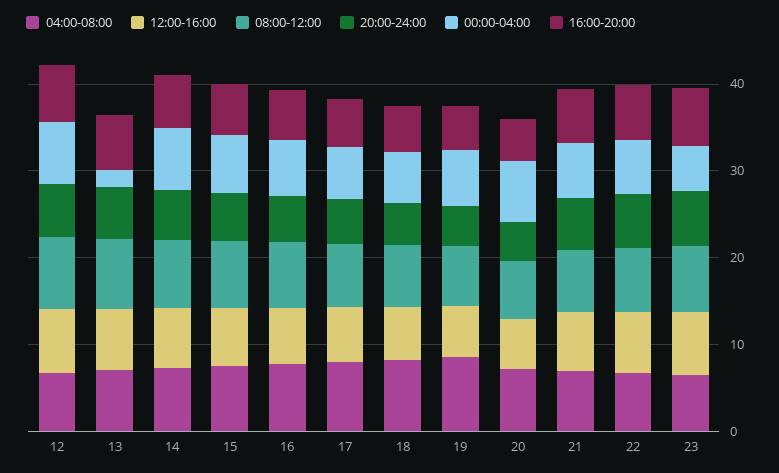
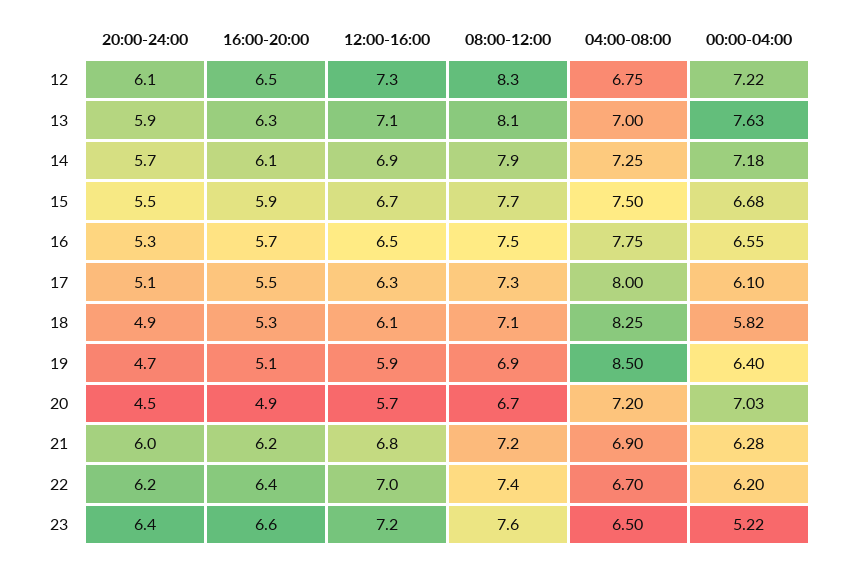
  {
    "04:00-08:00": {
      "12": 6.75,
      "13": 7,
      "14": 7.25,
      "15": 7.5,
      "16": 7.75,
      "17": 8,
      "18": 8.25,
      "19": 8.5,
      "20": 7.2,
      "21": 6.9,
      "22": 6.7,
      "23": 6.5
    },
    "12:00-16:00": {
      "12": 7.3,
      "13": 7.1,
      "14": 6.9,
      "15": 6.7,
      "16": 6.5,
      "17": 6.3,
      "18": 6.1,
      "19": 5.9,
      "20": 5.7,
      "21": 6.8,
      "22": 7,
      "23": 7.2
    },
    "08:00-12:00": {
      "12": 8.3,
      "13": 8.1,
      "14": 7.9,
      "15": 7.7,
      "16": 7.5,
      "17": 7.3,
      "18": 7.1,
      "19": 6.9,
      "20": 6.7,
      "21": 7.2,
      "22": 7.4,
      "23": 7.6
    },
    "20:00-24:00": {
      "12": 6.1,
      "13": 5.9,
      "14": 5.7,
      "15": 5.5,
      "16": 5.3,
      "17": 5.1,
      "18": 4.9,
      "19": 4.7,
      "20": 4.5,
      "21": 6,
      "22": 6.2,
      "23": 6.4
    },
    "00:00-04:00": {
      "12": 7.22,
-     "13": 2,
+     "13": 7.63,
      "14": 7.18,
      "15": 6.68,
      "16": 6.55,
      "17": 6.1,
      "18": 5.82,
      "19": 6.4,
      "20": 7.03,
      "21": 6.28,
      "22": 6.2,
      "23": 5.22
    },
    "16:00-20:00": {
      "12": 6.5,
      "13": 6.3,
      "14": 6.1,
      "15": 5.9,
      "16": 5.7,
      "17": 5.5,
      "18": 5.3,
      "19": 5.1,
      "20": 4.9,
      "21": 6.2,
      "22": 6.4,
      "23": 6.6
    }
  }

